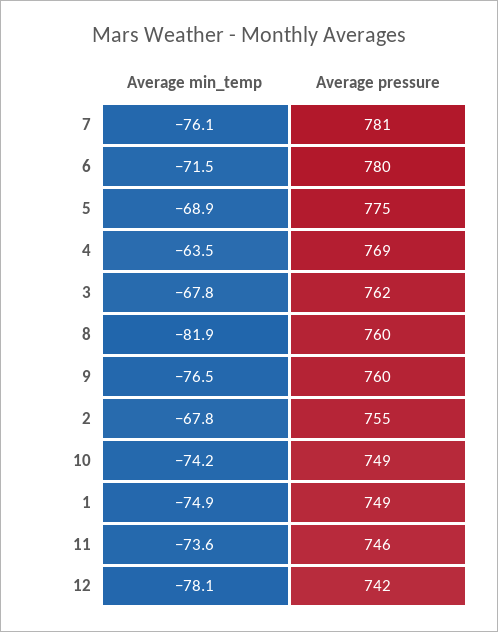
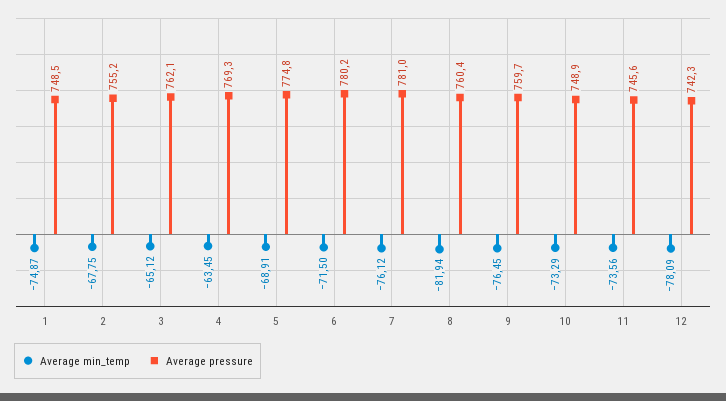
  {
    "Average min_temp": {
      "7": -76.12,
      "6": -71.5,
      "5": -68.91,
      "4": -63.45,
-     "3": -67.8,
+     "3": -65.12,
      "8": -81.94,
      "9": -76.45,
      "2": -67.75,
-     "10": -74.2,
+     "10": -73.29,
      "1": -74.87,
      "11": -73.56,
      "12": -78.09
    },
    "Average pressure": {
      "7": 781,
      "6": 780.2,
      "5": 774.8,
      "4": 769.3,
      "3": 762.1,
      "8": 760.4,
      "9": 759.7,
      "2": 755.2,
      "10": 748.9,
      "1": 748.5,
      "11": 745.6,
      "12": 742.3
    }
  }

